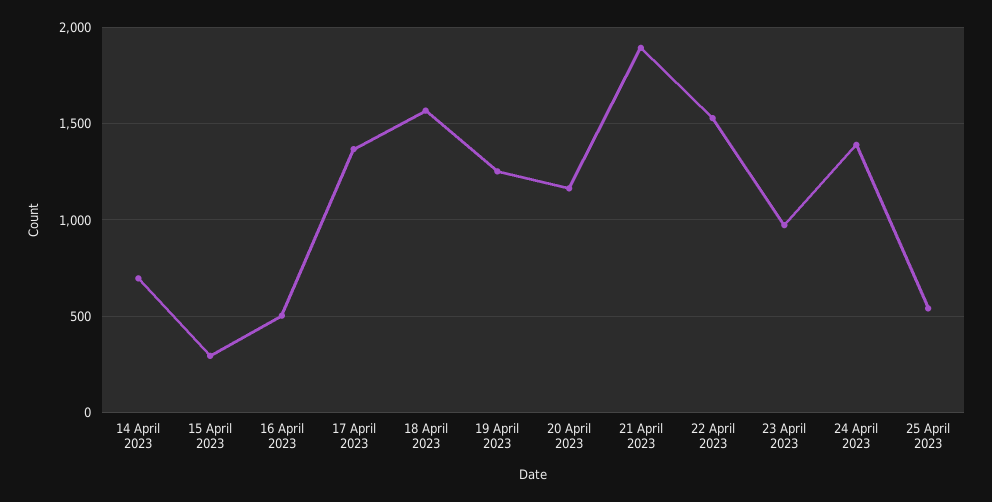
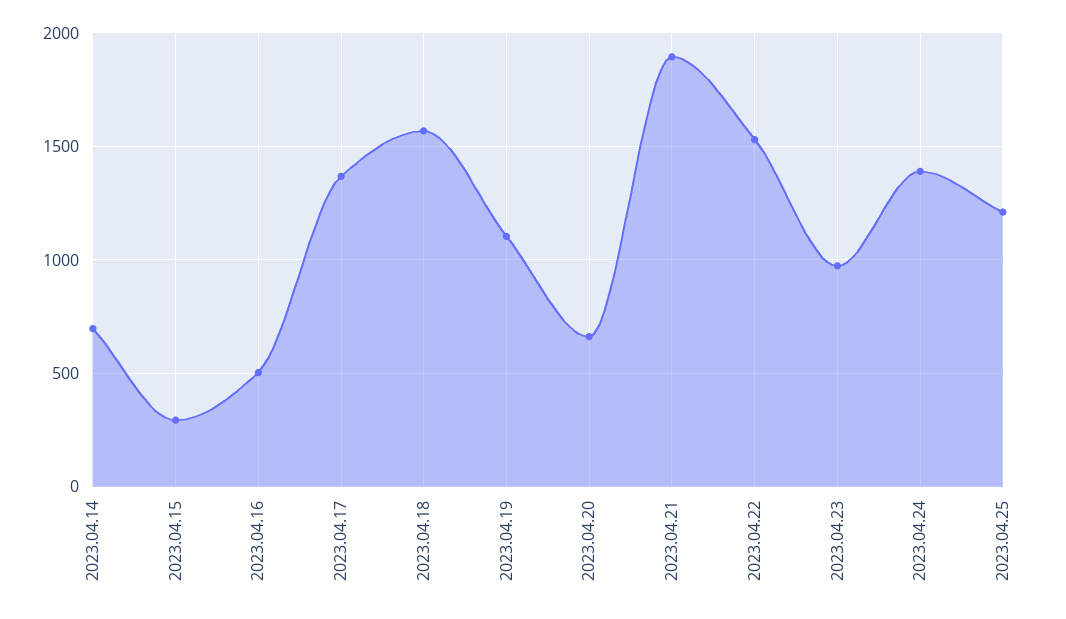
  {
    "14 April 2023": 700,
    "15 April 2023": 300,
    "16 April 2023": 500,
    "17 April 2023": 1350,
    "18 April 2023": 1550,
-   "19 April 2023": 1250,
+   "19 April 2023": 1100,
-   "20 April 2023": 1150,
+   "20 April 2023": 650,
    "21 April 2023": 1900,
    "22 April 2023": 1550,
    "23 April 2023": 950,
    "24 April 2023": 1400,
-   "25 April 2023": 550
+   "25 April 2023": 1200
  }

